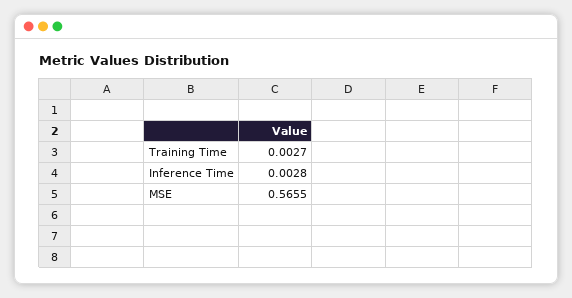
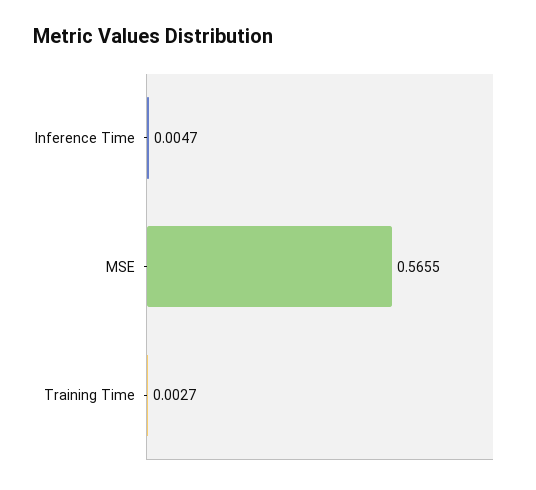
  {
    "Training Time": 0.0027,
-   "Inference Time": 0.0028,
+   "Inference Time": 0.0047,
    "MSE": 0.5655
  }

